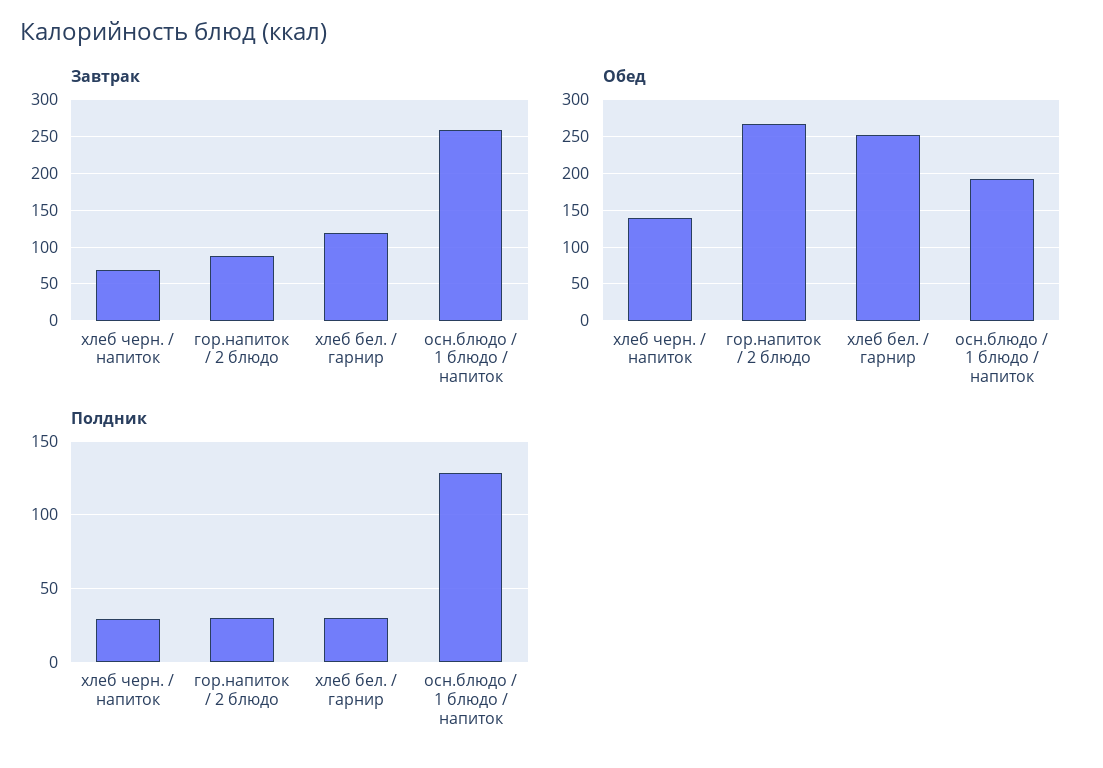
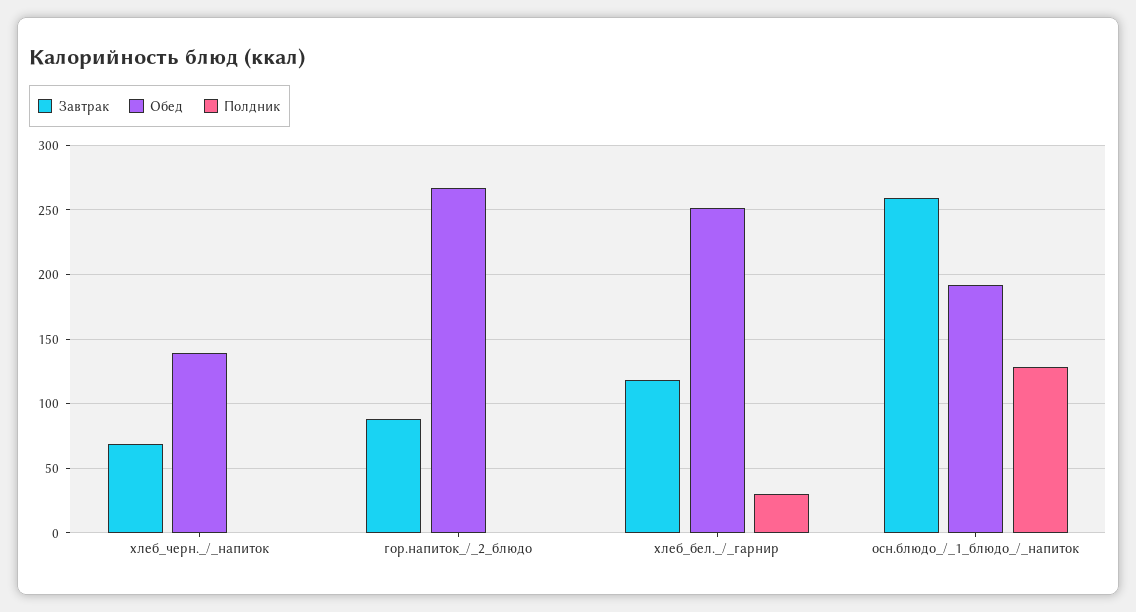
  {
    "Завтрак": {
      "хлеб черн. / напиток": 70,
      "гор.напиток / 2 блюдо": 90,
      "хлеб бел. / гарнир": 120,
      "осн.блюдо / 1 блюдо / напиток": 260
    },
    "Обед": {
      "хлеб черн. / напиток": 140,
      "гор.напиток / 2 блюдо": 265,
      "хлеб бел. / гарнир": 250,
      "осн.блюдо / 1 блюдо / напиток": 190
    },
    "Полдник": {
-     "хлеб черн. / напиток": 30,
+     "хлеб черн. / напиток": 0,
-     "гор.напиток / 2 блюдо": 30,
+     "гор.напиток / 2 блюдо": 0,
      "хлеб бел. / гарнир": 30,
      "осн.блюдо / 1 блюдо / напиток": 130
    }
  }

